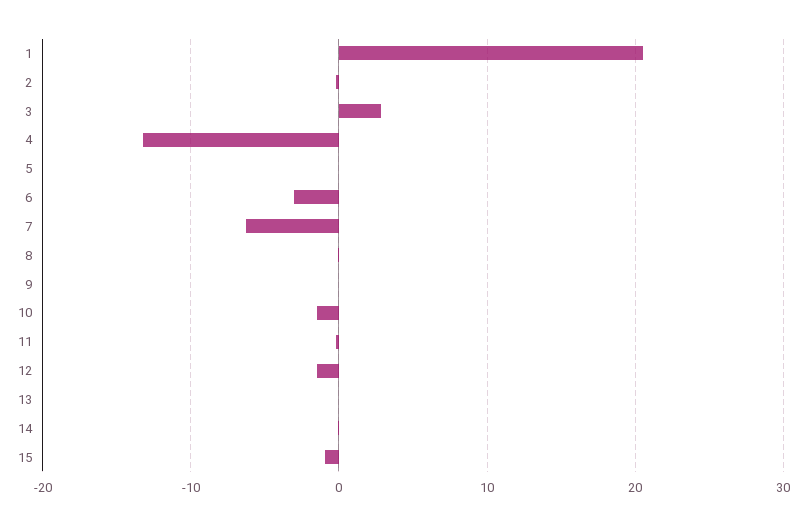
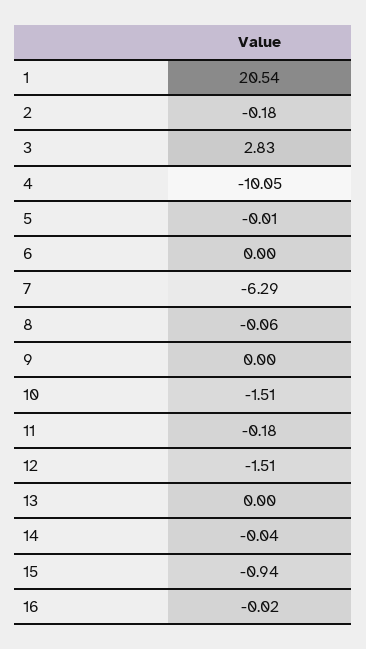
  {
    "1": 20.54,
    "2": -0.18,
    "3": 2.83,
-   "4": -13,
+   "4": -10.05,
    "5": -0.01,
-   "6": -3,
+   "6": 0,
    "7": -6.29,
    "8": -0.06,
    "9": 0,
    "10": -1.51,
    "11": -0.18,
    "12": -1.51,
    "13": 0,
    "14": -0.04,
-   "15": -0.94
+   "15": -0.94,
+   "16": -0.02
  }

